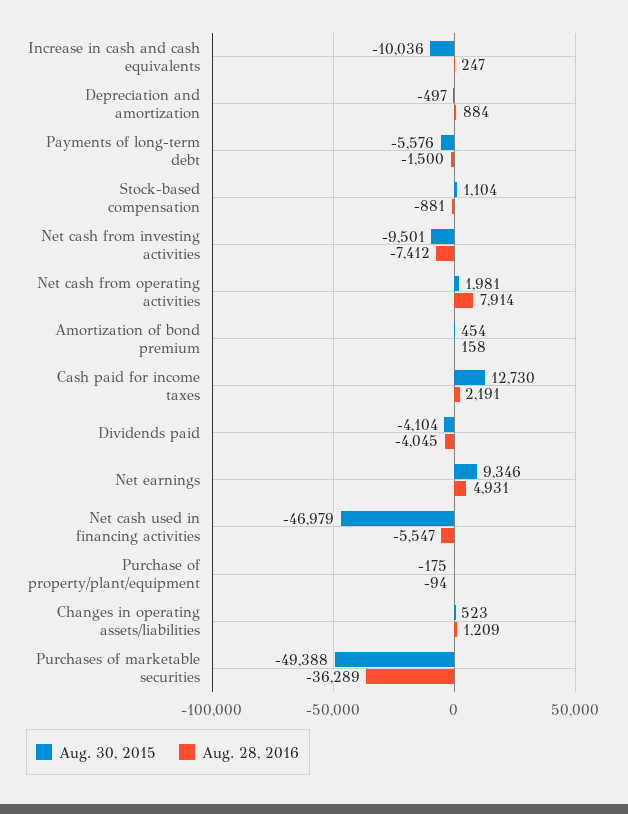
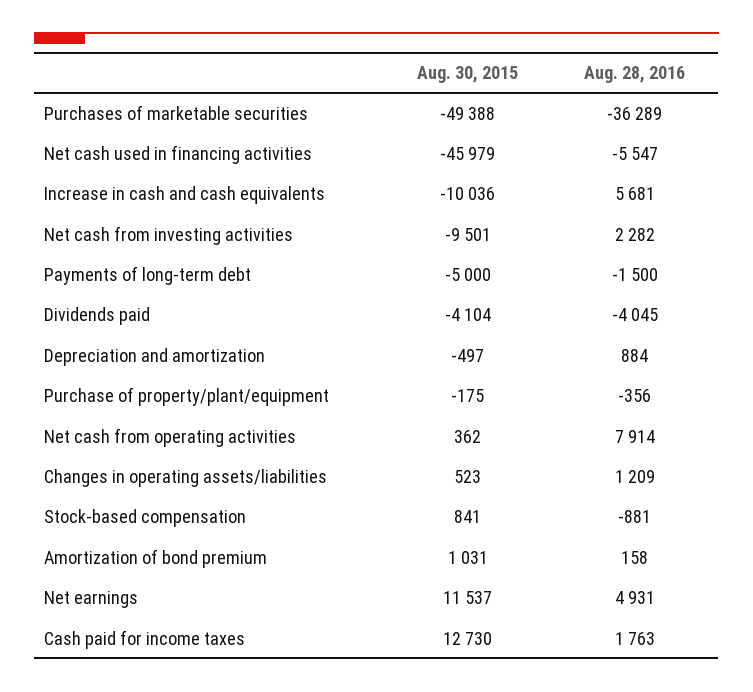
  {
    "Aug. 30, 2015": {
      "Increase in cash and cash equivalents": -10036,
      "Depreciation and amortization": -497,
-     "Payments of long-term debt": -5576,
+     "Payments of long-term debt": -5000,
-     "Stock-based compensation": 1104,
+     "Stock-based compensation": 841,
      "Net cash from investing activities": -9501,
-     "Net cash from operating activities": 1981,
+     "Net cash from operating activities": 362,
-     "Amortization of bond premium": 454,
+     "Amortization of bond premium": 1031,
      "Cash paid for income taxes": 12730,
      "Dividends paid": -4104,
-     "Net earnings": 9346,
+     "Net earnings": 11537,
-     "Net cash used in financing activities": -46979,
+     "Net cash used in financing activities": -45979,
      "Purchase of property/plant/equipment": -175,
      "Changes in operating assets/liabilities": 523,
      "Purchases of marketable securities": -49388
    },
    "Aug. 28, 2016": {
-     "Increase in cash and cash equivalents": 247,
+     "Increase in cash and cash equivalents": 5681,
      "Depreciation and amortization": 884,
      "Payments of long-term debt": -1500,
      "Stock-based compensation": -881,
-     "Net cash from investing activities": -7412,
+     "Net cash from investing activities": 2282,
      "Net cash from operating activities": 7914,
      "Amortization of bond premium": 158,
-     "Cash paid for income taxes": 2191,
+     "Cash paid for income taxes": 1763,
      "Dividends paid": -4045,
      "Net earnings": 4931,
      "Net cash used in financing activities": -5547,
-     "Purchase of property/plant/equipment": -94,
+     "Purchase of property/plant/equipment": -356,
      "Changes in operating assets/liabilities": 1209,
      "Purchases of marketable securities": -36289
    }
  }

